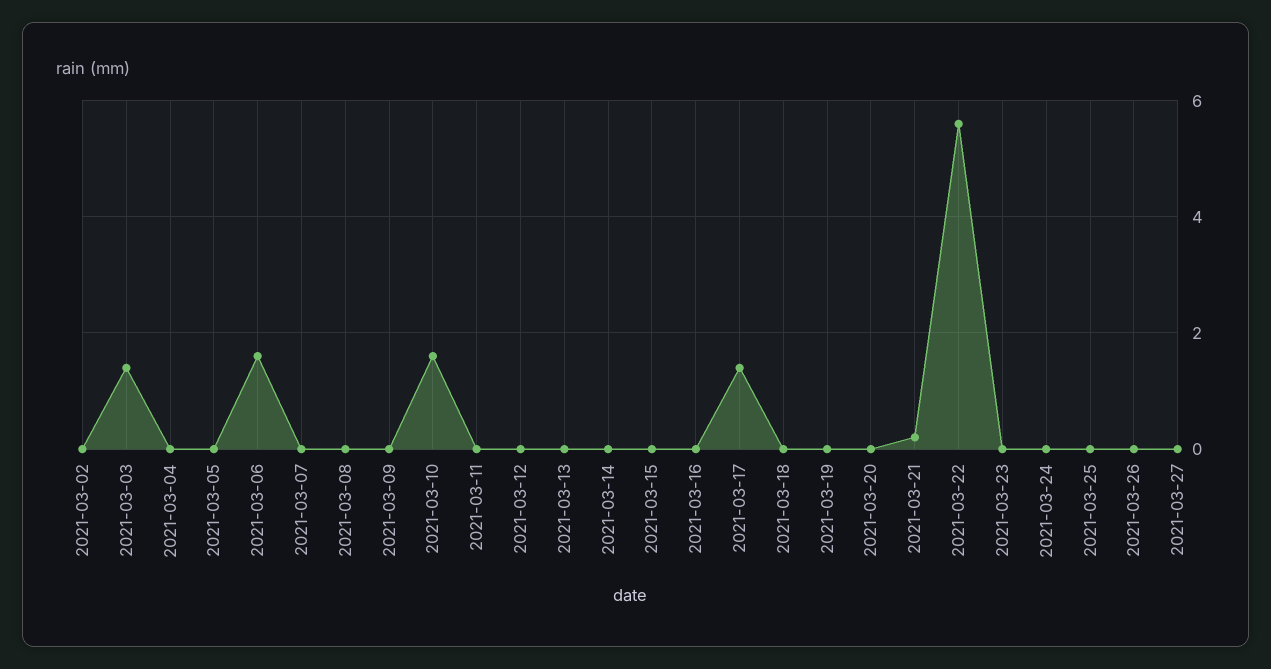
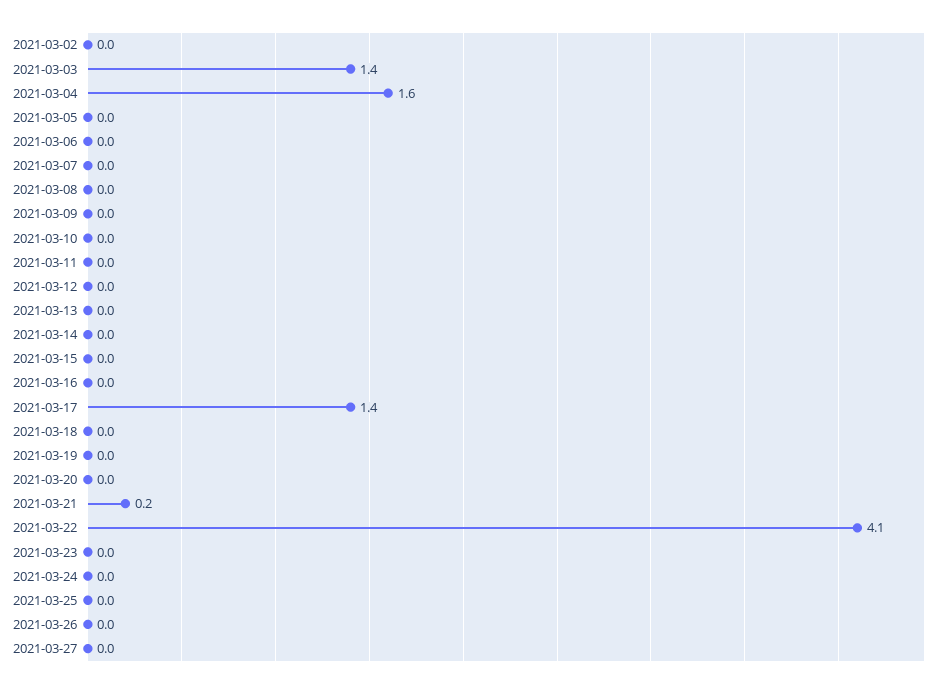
  {
    "2021-03-02": 0,
    "2021-03-03": 1.4,
-   "2021-03-04": 0,
+   "2021-03-04": 1.6,
    "2021-03-05": 0,
-   "2021-03-06": 1.5,
+   "2021-03-06": 0,
    "2021-03-07": 0,
    "2021-03-08": 0,
    "2021-03-09": 0,
-   "2021-03-10": 1.5,
+   "2021-03-10": 0,
    "2021-03-11": 0,
    "2021-03-12": 0,
    "2021-03-13": 0,
    "2021-03-14": 0,
    "2021-03-15": 0,
    "2021-03-16": 0,
    "2021-03-17": 1.4,
    "2021-03-18": 0,
    "2021-03-19": 0,
    "2021-03-20": 0,
    "2021-03-21": 0.2,
-   "2021-03-22": 5.5,
+   "2021-03-22": 4.1,
    "2021-03-23": 0,
    "2021-03-24": 0,
    "2021-03-25": 0,
    "2021-03-26": 0,
    "2021-03-27": 0
  }

